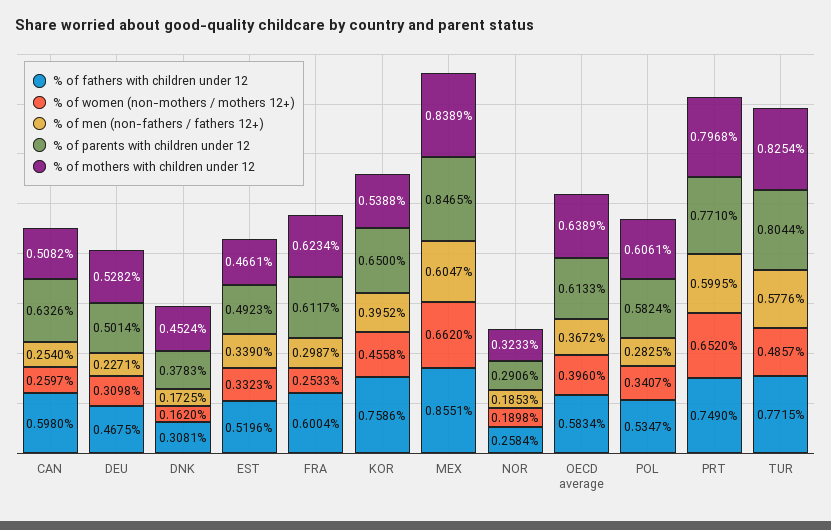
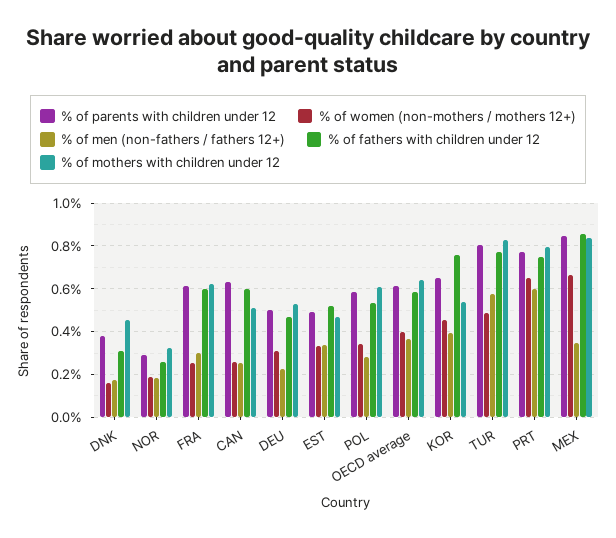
  {
    "% of fathers with children under 12": {
      "CAN": 0.598,
      "DEU": 0.4675,
      "DNK": 0.3081,
      "EST": 0.5196,
      "FRA": 0.6004,
      "KOR": 0.7586,
      "MEX": 0.8551,
      "NOR": 0.2584,
      "OECD average": 0.5834,
      "POL": 0.5347,
      "PRT": 0.749,
      "TUR": 0.7715
    },
    "% of women (non-mothers / mothers 12+)": {
      "CAN": 0.2597,
      "DEU": 0.3098,
      "DNK": 0.162,
      "EST": 0.3323,
      "FRA": 0.2533,
      "KOR": 0.4558,
      "MEX": 0.662,
      "NOR": 0.1898,
      "OECD average": 0.396,
      "POL": 0.3407,
      "PRT": 0.652,
      "TUR": 0.4857
    },
    "% of men (non-fathers / fathers 12+)": {
      "CAN": 0.254,
      "DEU": 0.2271,
      "DNK": 0.1725,
      "EST": 0.339,
      "FRA": 0.2987,
      "KOR": 0.3952,
-     "MEX": 0.6047,
+     "MEX": 0.35,
      "NOR": 0.1853,
      "OECD average": 0.3672,
      "POL": 0.2825,
      "PRT": 0.5995,
      "TUR": 0.5776
    },
    "% of parents with children under 12": {
      "CAN": 0.6326,
      "DEU": 0.5014,
      "DNK": 0.3783,
      "EST": 0.4923,
      "FRA": 0.6117,
      "KOR": 0.65,
      "MEX": 0.8465,
      "NOR": 0.2906,
      "OECD average": 0.6133,
      "POL": 0.5824,
      "PRT": 0.771,
      "TUR": 0.8044
    },
    "% of mothers with children under 12": {
      "CAN": 0.5082,
      "DEU": 0.5282,
      "DNK": 0.4524,
      "EST": 0.4661,
      "FRA": 0.6234,
      "KOR": 0.5388,
      "MEX": 0.8389,
      "NOR": 0.3233,
      "OECD average": 0.6389,
      "POL": 0.6061,
      "PRT": 0.7968,
      "TUR": 0.8254
    }
  }

